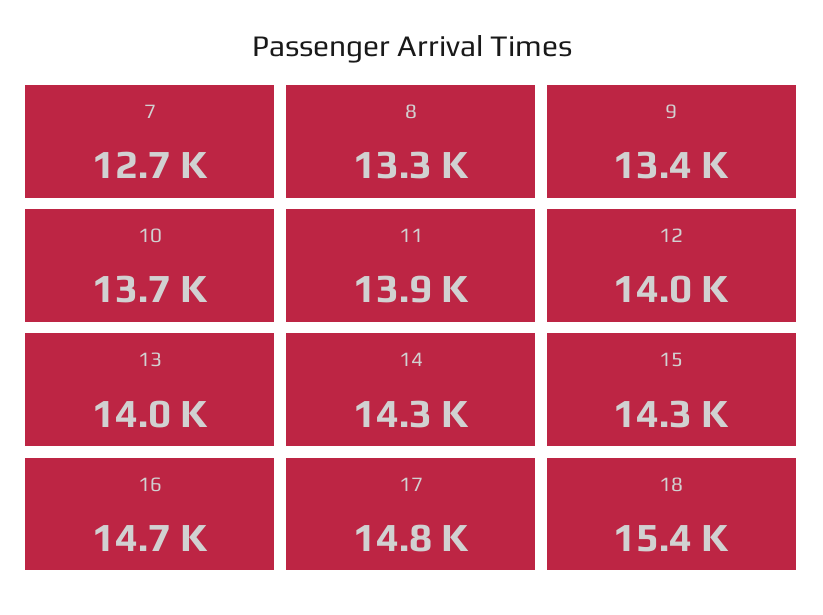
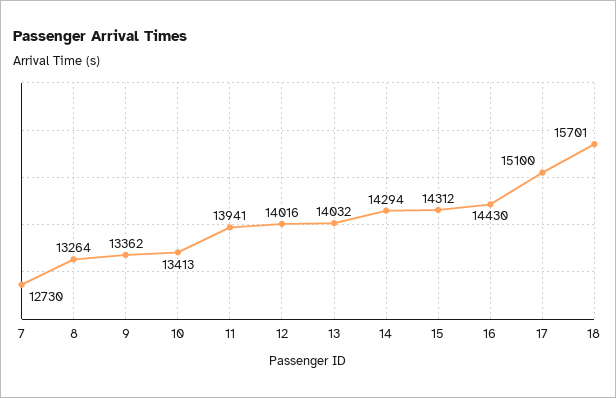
  {
    "7": 12730,
    "8": 13264,
    "9": 13362,
-   "10": 13700,
+   "10": 13413,
    "11": 13941,
    "12": 14016,
    "13": 14032,
    "14": 14294,
    "15": 14312,
-   "16": 14700,
+   "16": 14430,
-   "17": 14800,
+   "17": 15100,
-   "18": 15400
+   "18": 15701
  }

